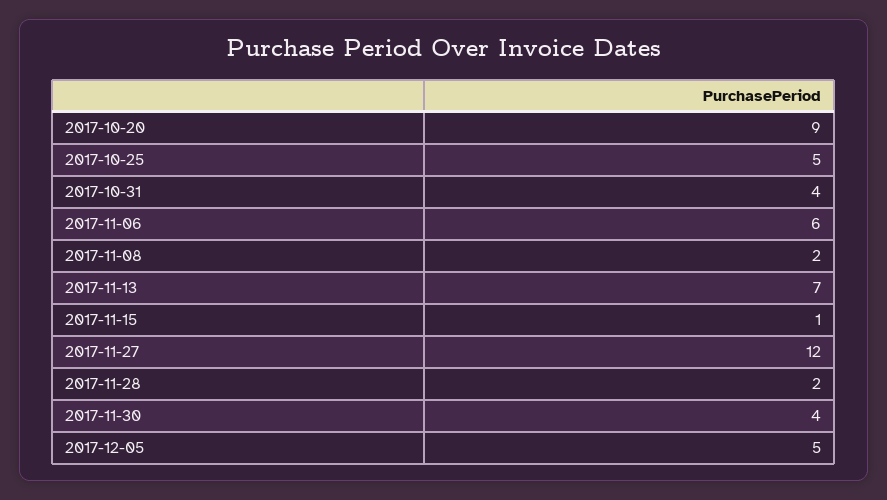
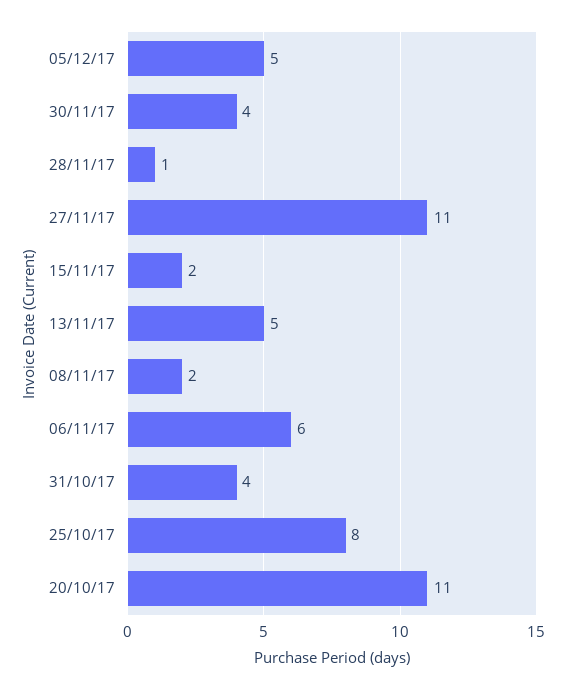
  {
-   "2017-10-20": 9,
+   "2017-10-20": 11,
-   "2017-10-25": 5,
+   "2017-10-25": 8,
    "2017-10-31": 4,
    "2017-11-06": 6,
    "2017-11-08": 2,
-   "2017-11-13": 7,
+   "2017-11-13": 5,
-   "2017-11-15": 1,
+   "2017-11-15": 2,
-   "2017-11-27": 12,
+   "2017-11-27": 11,
-   "2017-11-28": 2,
+   "2017-11-28": 1,
    "2017-11-30": 4,
    "2017-12-05": 5
  }

